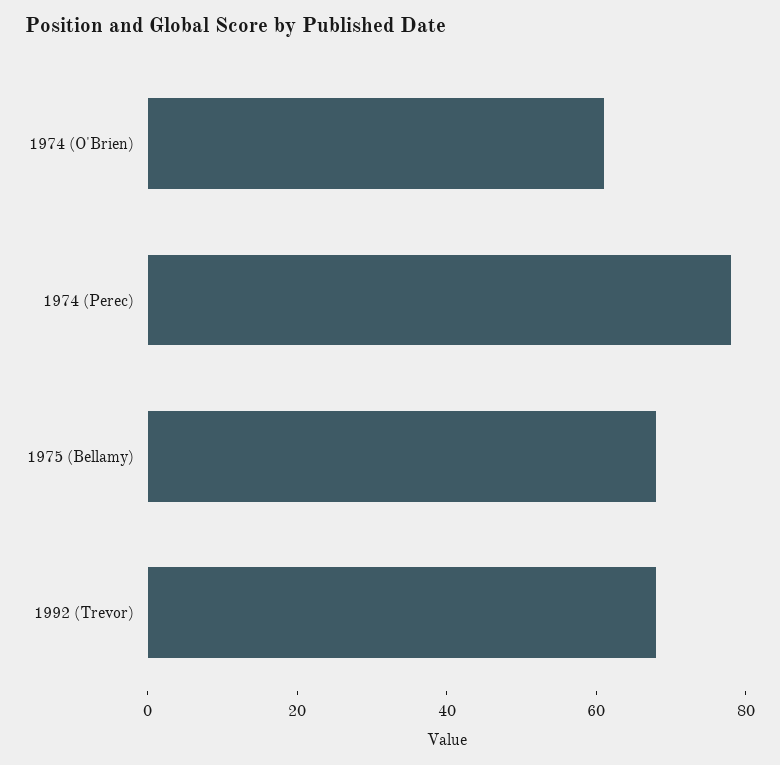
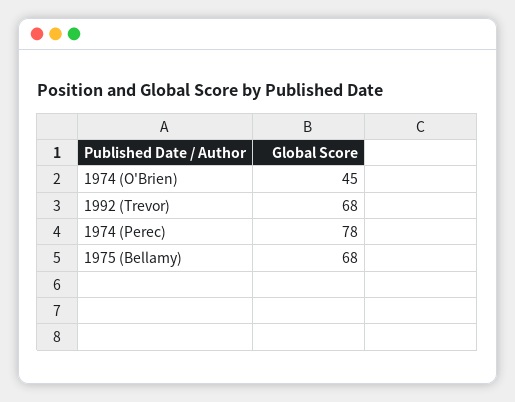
  {
-   "1974 (O'Brien)": 60,
+   "1974 (O'Brien)": 45,
    "1974 (Perec)": 78,
    "1975 (Bellamy)": 68,
    "1992 (Trevor)": 68
  }

